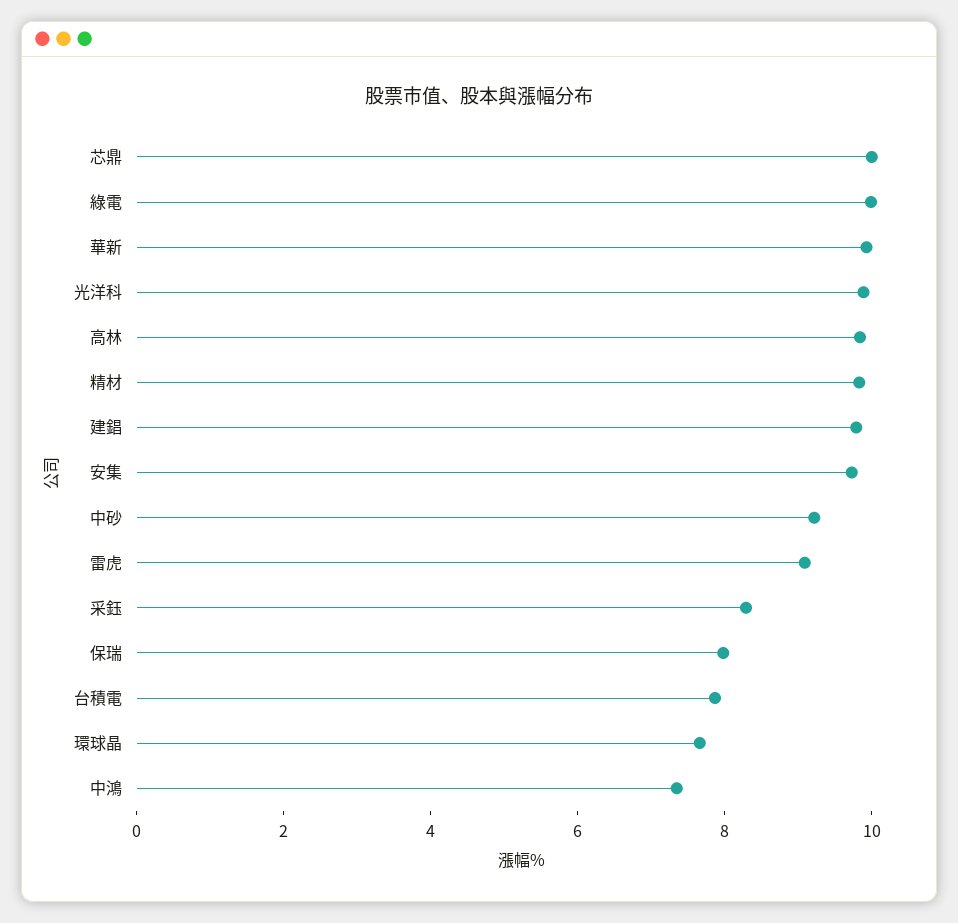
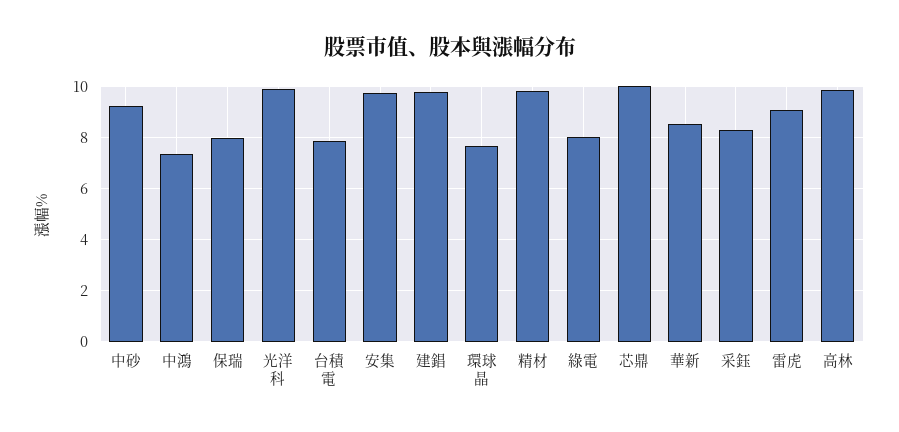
  {
    "芯鼎": 10,
-   "綠電": 10,
+   "綠電": 8,
-   "華新": 10,
+   "華新": 8.5,
    "光洋科": 10,
    "高林": 9.75,
    "精材": 9.75,
    "建錩": 9.75,
    "安集": 9.75,
    "中砂": 9.25,
    "雷虎": 9,
    "采鈺": 8.25,
    "保瑞": 8,
    "台積電": 7.75,
    "環球晶": 7.75,
    "中鴻": 7.25
  }

